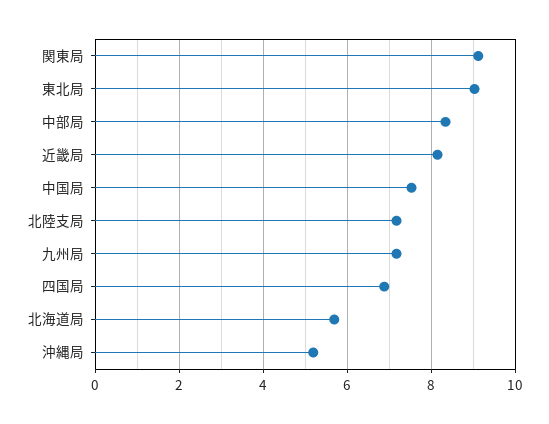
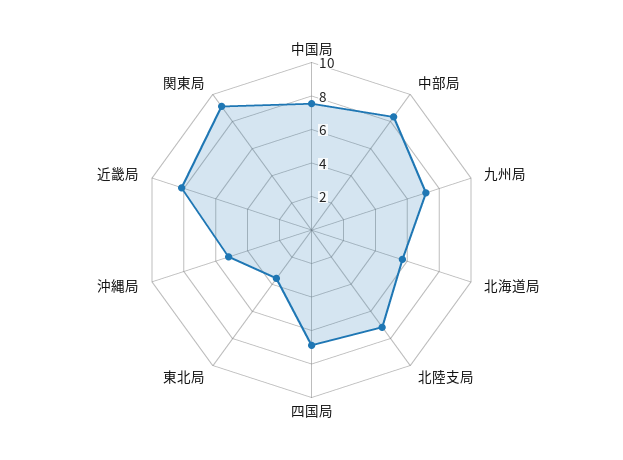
  {
    "関東局": 9.2,
-   "東北局": 9,
+   "東北局": 3.5,
    "中部局": 8.4,
    "近畿局": 8.2,
    "中国局": 7.6,
    "北陸支局": 7.2,
    "九州局": 7.2,
    "四国局": 6.8,
    "北海道局": 5.6,
    "沖縄局": 5.2
  }

